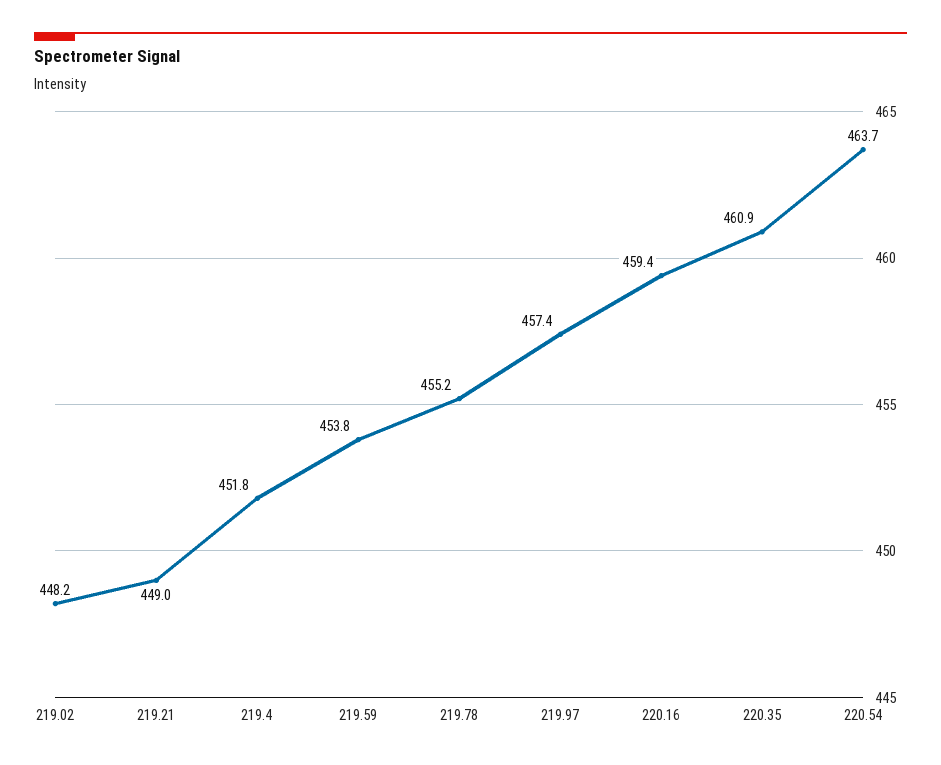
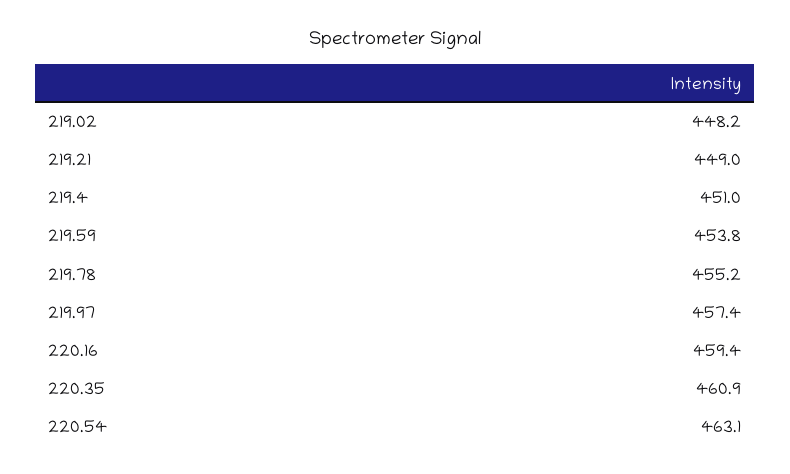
  {
    "219.02": 448.2,
    "219.21": 449,
-   "219.4": 451.8,
+   "219.4": 451,
    "219.59": 453.8,
    "219.78": 455.2,
    "219.97": 457.4,
    "220.16": 459.4,
    "220.35": 460.9,
-   "220.54": 463.7
+   "220.54": 463.1
  }

